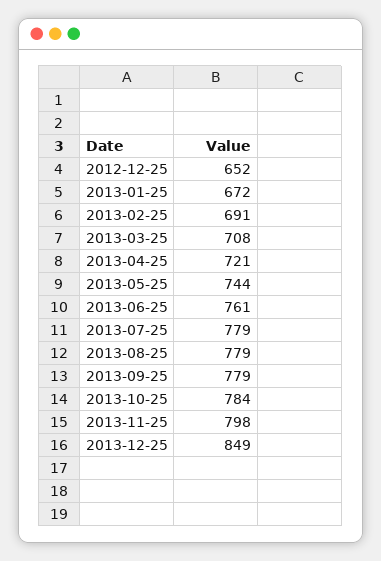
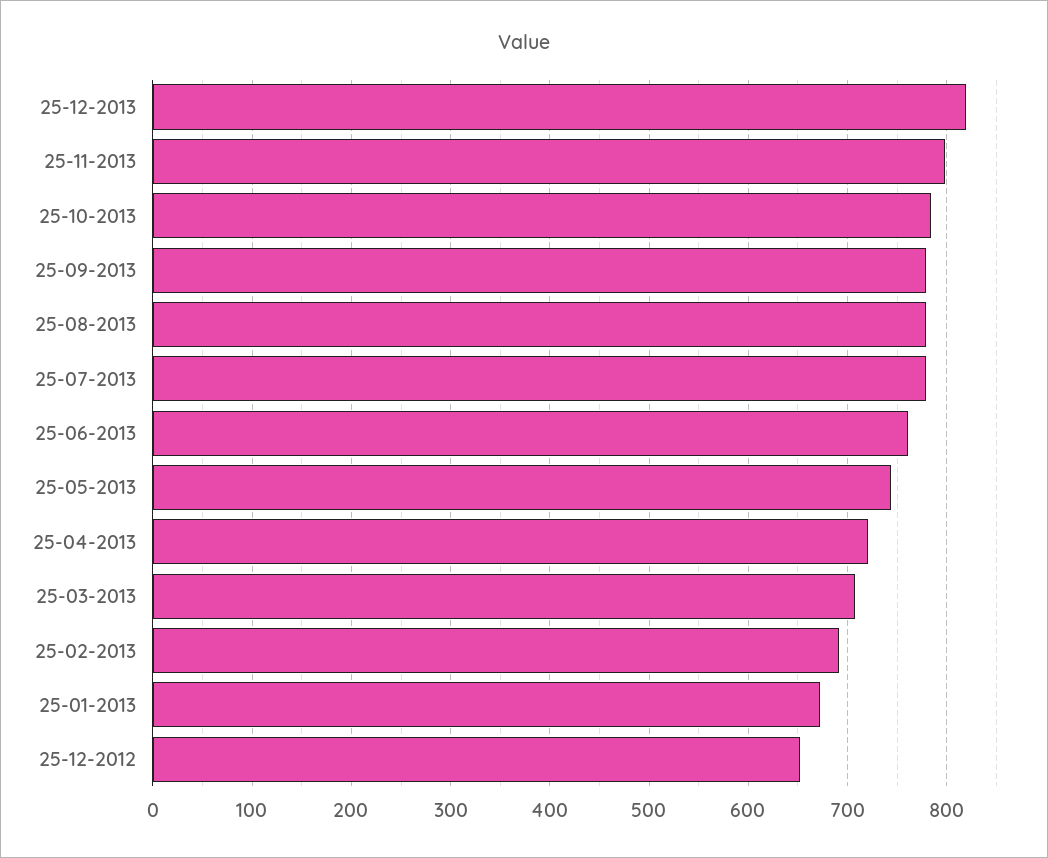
  {
    "2012-12-25": 652,
    "2013-01-25": 672,
    "2013-02-25": 691,
    "2013-03-25": 708,
    "2013-04-25": 721,
    "2013-05-25": 744,
    "2013-06-25": 761,
    "2013-07-25": 779,
    "2013-08-25": 779,
    "2013-09-25": 779,
    "2013-10-25": 784,
    "2013-11-25": 798,
-   "2013-12-25": 849
+   "2013-12-25": 820
  }

